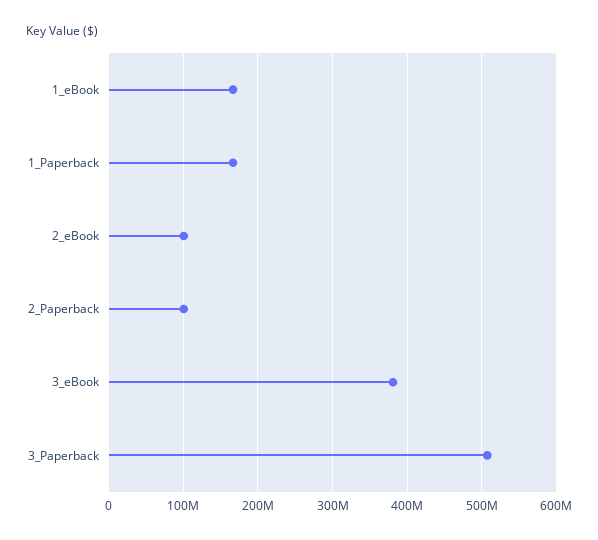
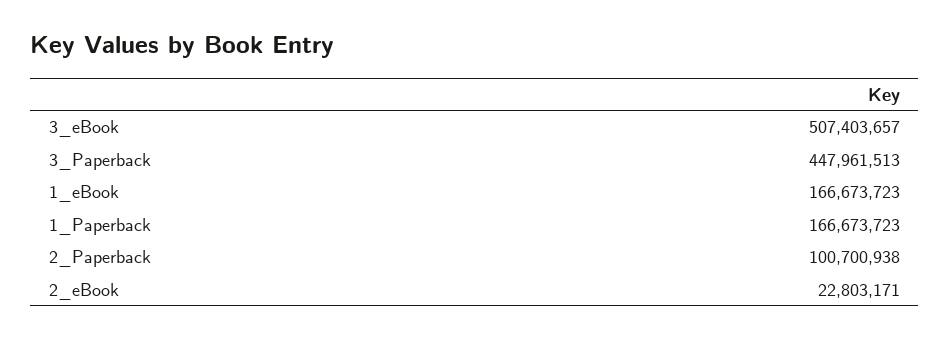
  {
    "1_eBook": 166673723,
    "1_Paperback": 166673723,
-   "2_eBook": 100000000,
+   "2_eBook": 22803171,
    "2_Paperback": 100700938,
-   "3_eBook": 380000000,
+   "3_eBook": 507403657,
-   "3_Paperback": 510000000
+   "3_Paperback": 447961513
  }

